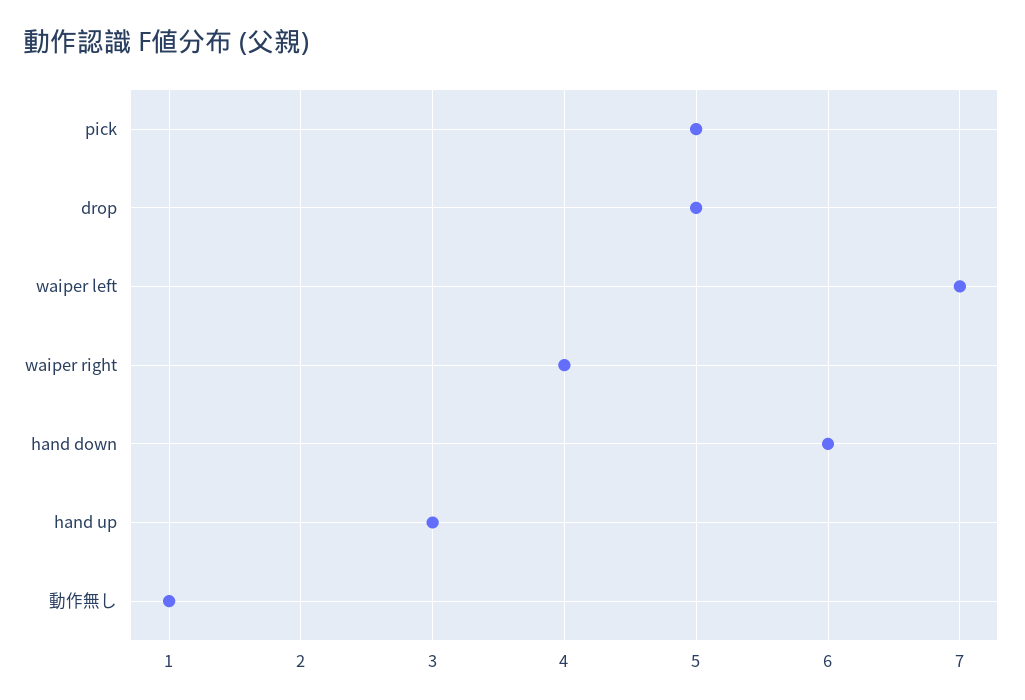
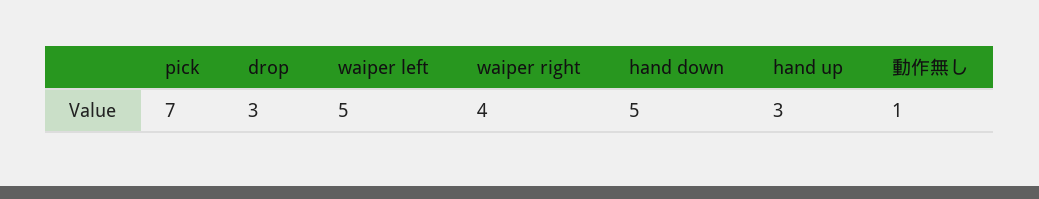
  {
-   "pick": 5,
+   "pick": 7,
-   "drop": 5,
+   "drop": 3,
-   "waiper left": 7,
+   "waiper left": 5,
    "waiper right": 4,
-   "hand down": 6,
+   "hand down": 5,
    "hand up": 3,
    "動作無し": 1
  }

